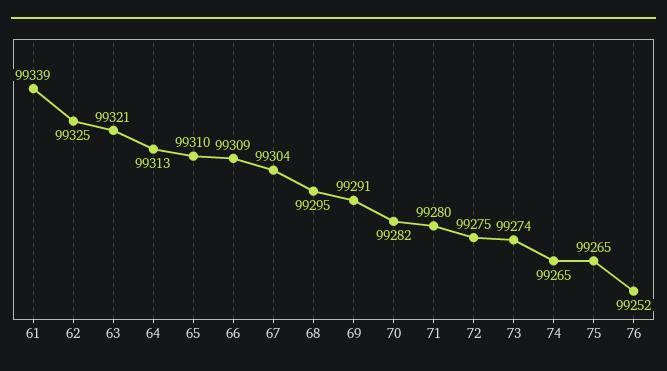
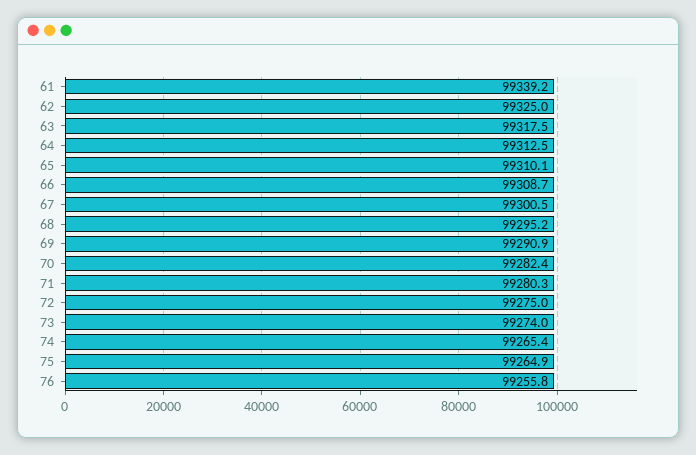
  {
    "61": 99339.2,
    "62": 99325,
-   "63": 99321,
+   "63": 99317.5,
    "64": 99312.5,
    "65": 99310.1,
    "66": 99308.7,
-   "67": 99304,
+   "67": 99300.5,
    "68": 99295.2,
    "69": 99290.9,
    "70": 99282.4,
    "71": 99280.3,
    "72": 99275,
    "73": 99274,
    "74": 99265.4,
    "75": 99264.9,
-   "76": 99252
+   "76": 99255.8
  }

